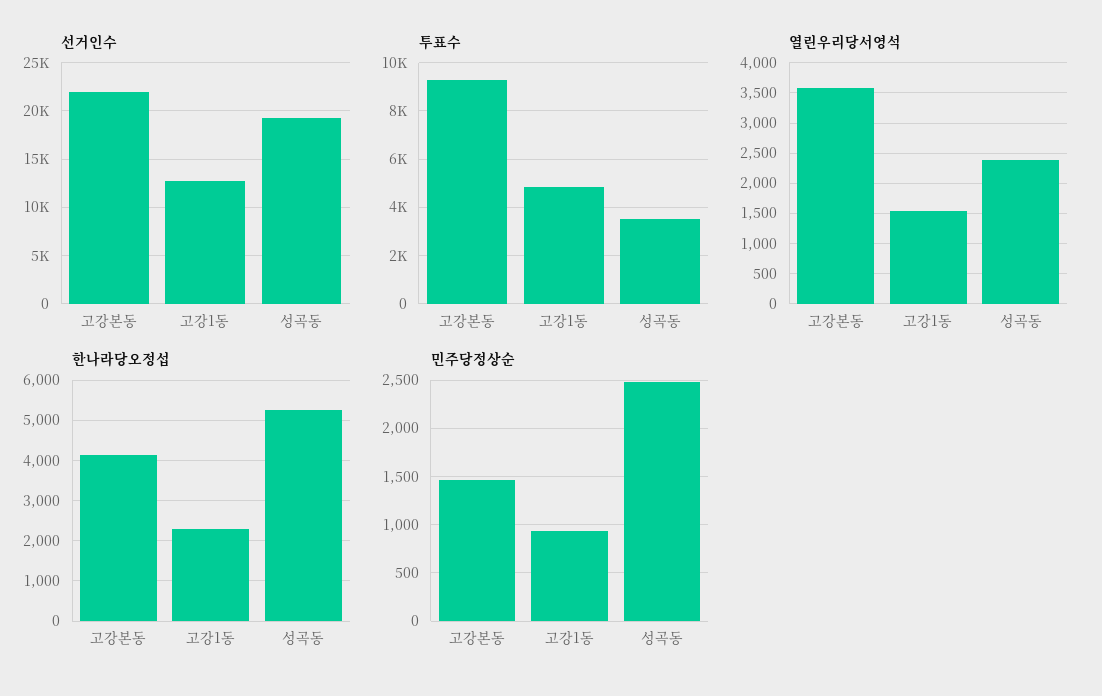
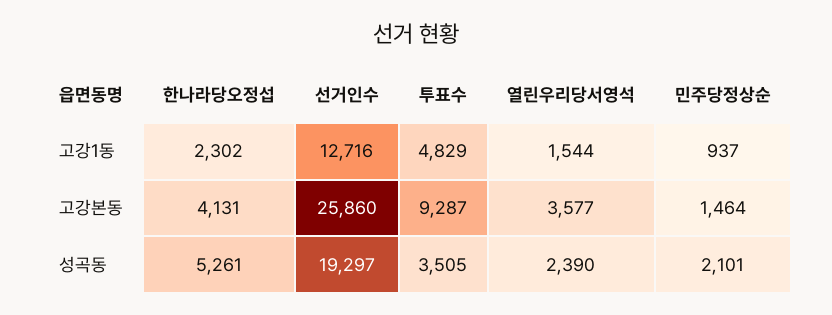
  {
    "선거인수": {
-     "고강본동": 22000,
+     "고강본동": 25860,
      "고강1동": 12716,
      "성곡동": 19297
    },
    "투표수": {
      "고강본동": 9287,
      "고강1동": 4829,
      "성곡동": 3505
    },
    "열린우리당서영석": {
      "고강본동": 3577,
      "고강1동": 1544,
      "성곡동": 2390
    },
    "한나라당오정섭": {
      "고강본동": 4131,
      "고강1동": 2302,
      "성곡동": 5261
    },
    "민주당정상순": {
      "고강본동": 1464,
      "고강1동": 937,
-     "성곡동": 2500
+     "성곡동": 2101
    }
  }

